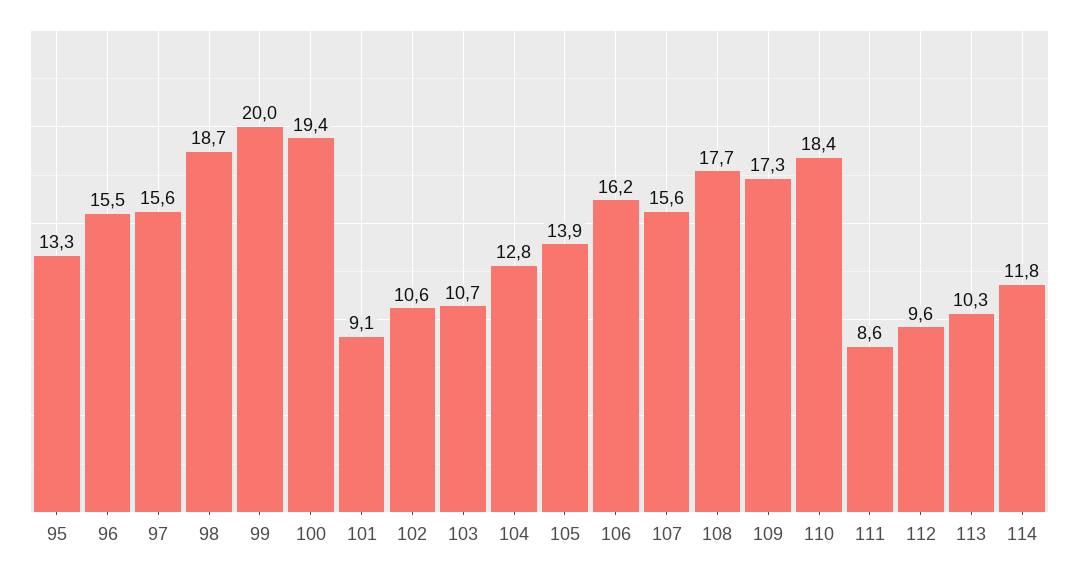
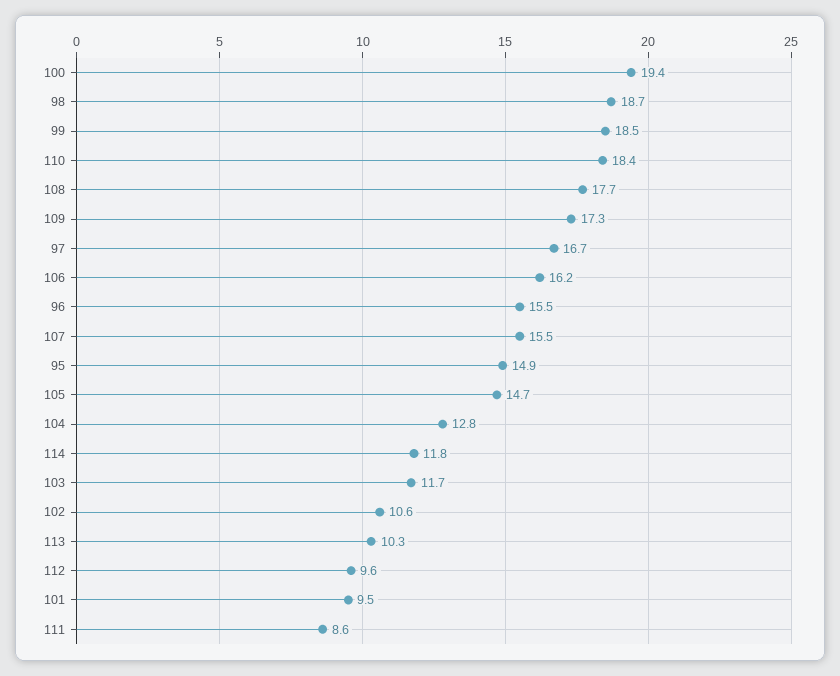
  {
-   "95": 13.3,
+   "95": 14.9,
    "96": 15.5,
-   "97": 15.6,
+   "97": 16.7,
    "98": 18.7,
-   "99": 20,
+   "99": 18.5,
    "100": 19.4,
-   "101": 9.1,
+   "101": 9.5,
    "102": 10.6,
-   "103": 10.7,
+   "103": 11.7,
    "104": 12.8,
-   "105": 13.9,
+   "105": 14.7,
    "106": 16.2,
-   "107": 15.6,
+   "107": 15.5,
    "108": 17.7,
    "109": 17.3,
    "110": 18.4,
    "111": 8.6,
    "112": 9.6,
    "113": 10.3,
    "114": 11.8
  }

